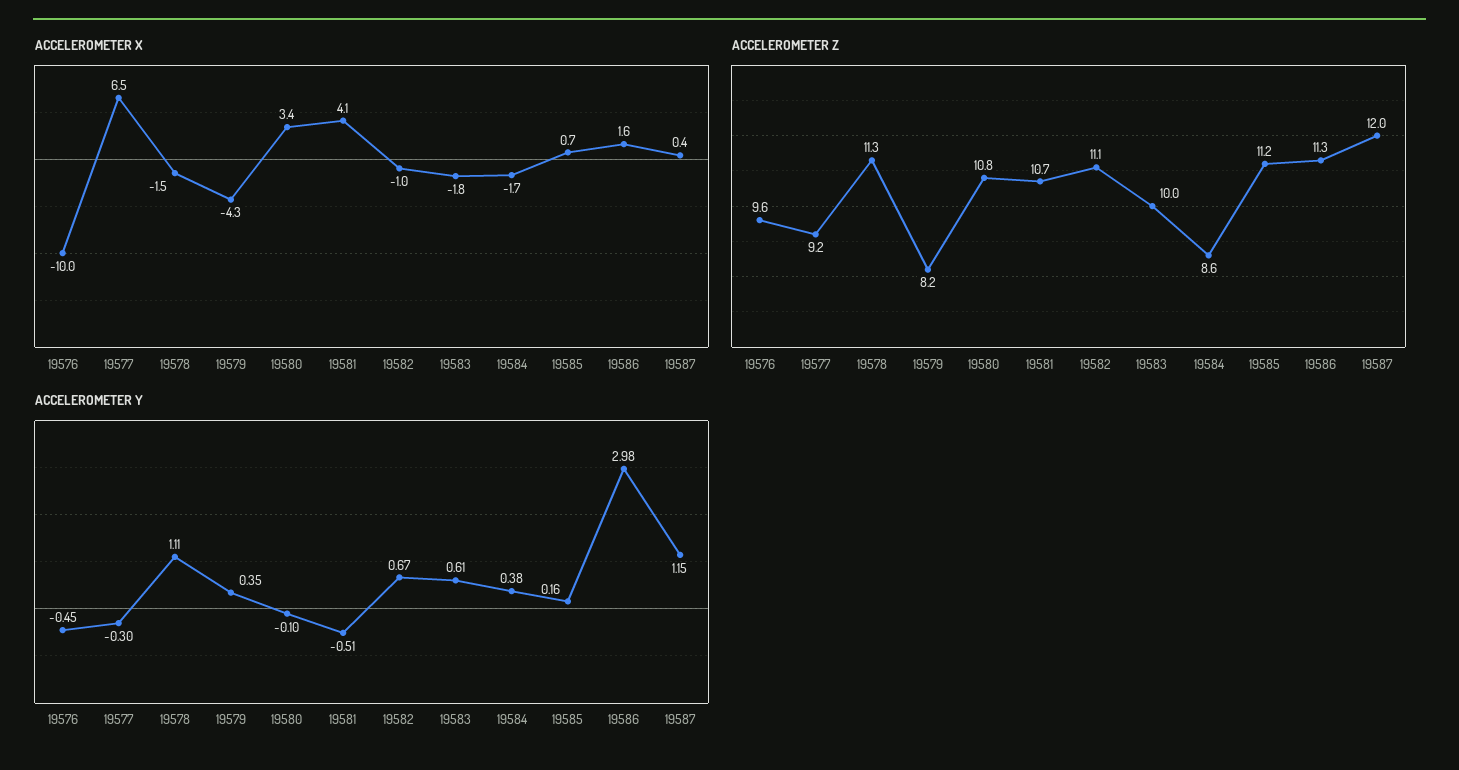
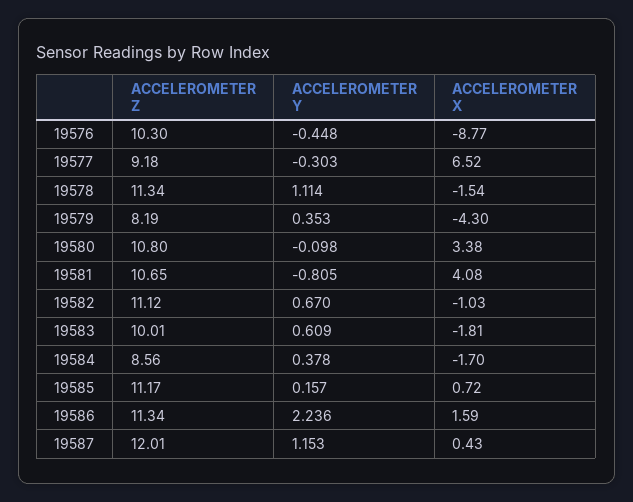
  {
    "ACCELEROMETER X": {
-     "19576": -10,
+     "19576": -8.77,
      "19577": 6.52,
      "19578": -1.54,
      "19579": -4.3,
      "19580": 3.38,
      "19581": 4.08,
      "19582": -1.03,
      "19583": -1.81,
      "19584": -1.7,
      "19585": 0.72,
      "19586": 1.59,
      "19587": 0.43
    },
    "ACCELEROMETER Z": {
-     "19576": 9.6,
+     "19576": 10.3,
      "19577": 9.18,
      "19578": 11.34,
      "19579": 8.19,
      "19580": 10.8,
      "19581": 10.65,
      "19582": 11.12,
      "19583": 10.01,
      "19584": 8.56,
      "19585": 11.17,
      "19586": 11.34,
      "19587": 12.01
    },
    "ACCELEROMETER Y": {
      "19576": -0.448,
      "19577": -0.303,
      "19578": 1.114,
      "19579": 0.353,
      "19580": -0.098,
-     "19581": -0.51,
+     "19581": -0.805,
      "19582": 0.67,
      "19583": 0.609,
      "19584": 0.378,
      "19585": 0.157,
-     "19586": 2.98,
+     "19586": 2.236,
      "19587": 1.153
    }
  }

